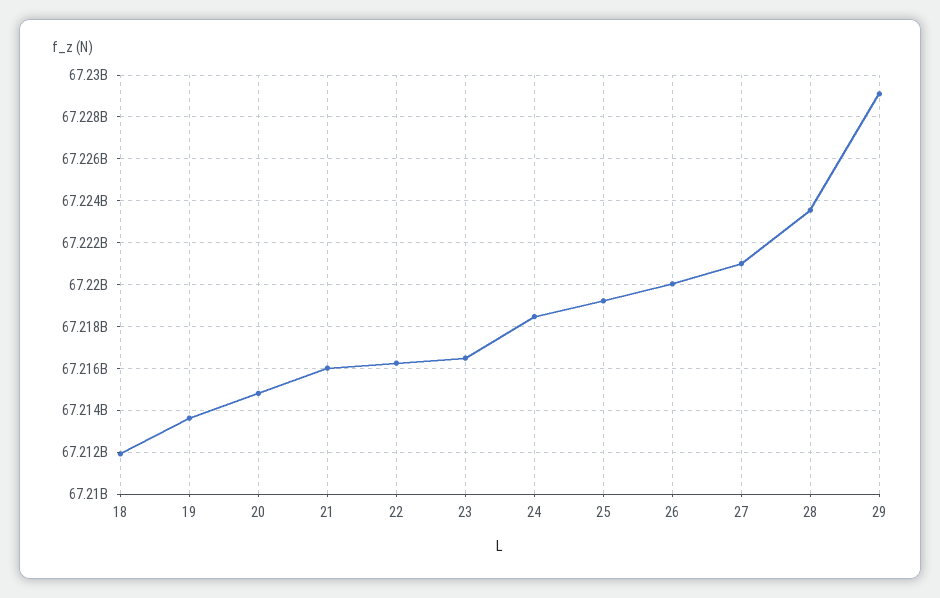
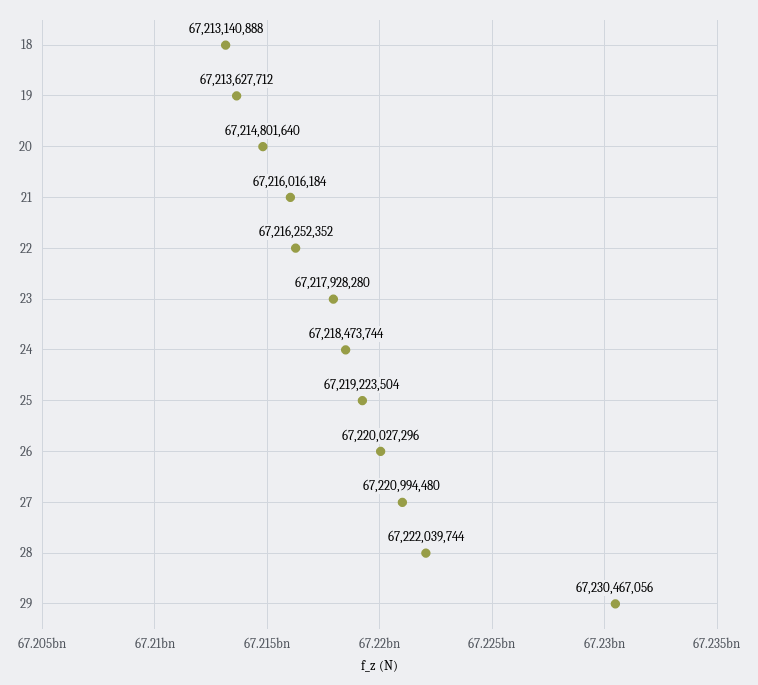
  {
-   "18": 67212000000,
+   "18": 67213140888,
    "19": 67213627712,
    "20": 67214801640,
    "21": 67216016184,
    "22": 67216252352,
-   "23": 67216500000,
+   "23": 67217928280,
    "24": 67218473744,
    "25": 67219223504,
    "26": 67220027296,
    "27": 67220994480,
-   "28": 67223500000,
+   "28": 67222039744,
-   "29": 67229000000
+   "29": 67230467056
  }

